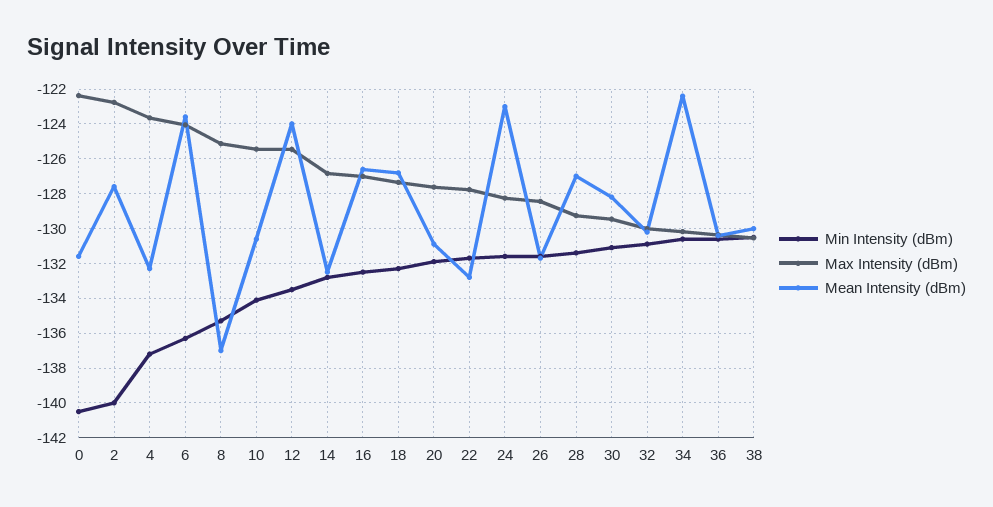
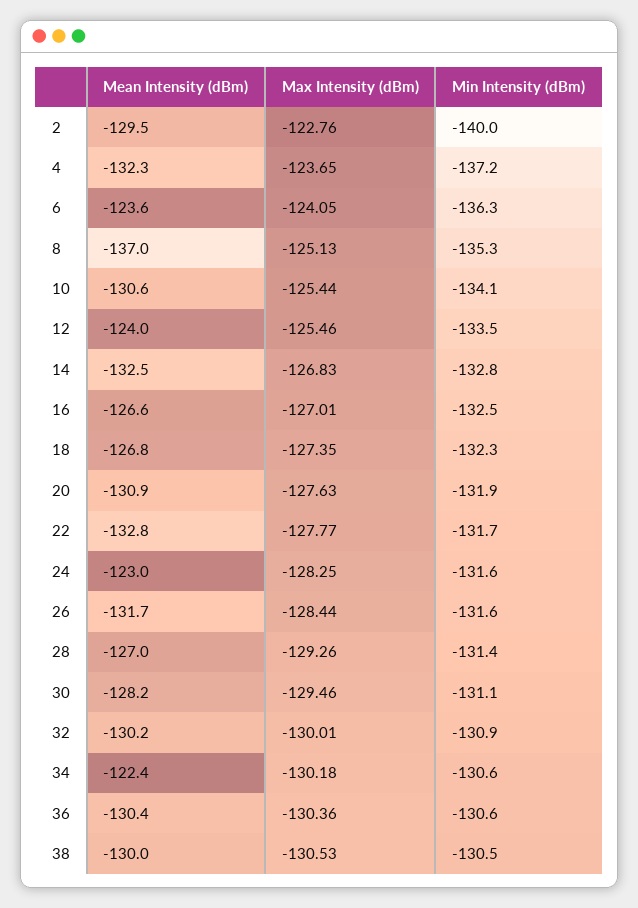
  {
    "Min Intensity (dBm)": {
-     "0": -140.5,
      "2": -140,
      "4": -137.2,
      "6": -136.3,
      "8": -135.3,
      "10": -134.1,
      "12": -133.5,
      "14": -132.8,
      "16": -132.5,
      "18": -132.3,
      "20": -131.9,
      "22": -131.7,
      "24": -131.6,
      "26": -131.6,
      "28": -131.4,
      "30": -131.1,
      "32": -130.9,
      "34": -130.6,
      "36": -130.6,
      "38": -130.5
    },
    "Max Intensity (dBm)": {
-     "0": -122.5,
      "2": -122.76,
      "4": -123.65,
      "6": -124.05,
      "8": -125.13,
      "10": -125.44,
      "12": -125.46,
      "14": -126.83,
      "16": -127.01,
      "18": -127.35,
      "20": -127.63,
      "22": -127.77,
      "24": -128.25,
      "26": -128.44,
      "28": -129.26,
      "30": -129.46,
      "32": -130.01,
      "34": -130.18,
      "36": -130.36,
      "38": -130.53
    },
    "Mean Intensity (dBm)": {
-     "0": -131.5,
-     "2": -127.5,
+     "2": -129.5,
      "4": -132.3,
      "6": -123.6,
      "8": -137,
      "10": -130.6,
      "12": -124,
      "14": -132.5,
      "16": -126.6,
      "18": -126.8,
      "20": -130.9,
      "22": -132.8,
      "24": -123,
      "26": -131.7,
      "28": -127,
      "30": -128.2,
      "32": -130.2,
      "34": -122.4,
      "36": -130.4,
      "38": -130
    }
  }

